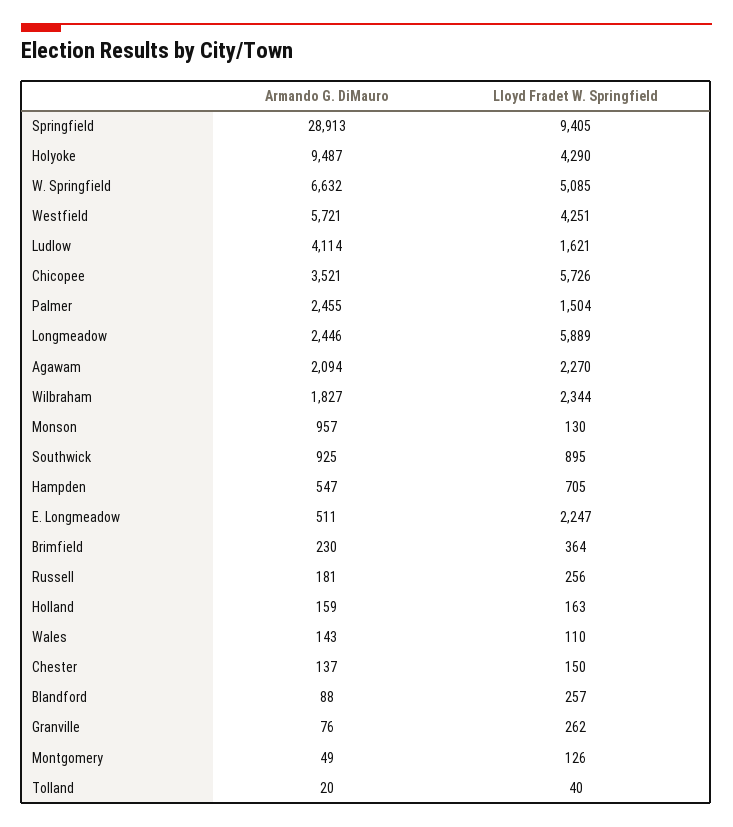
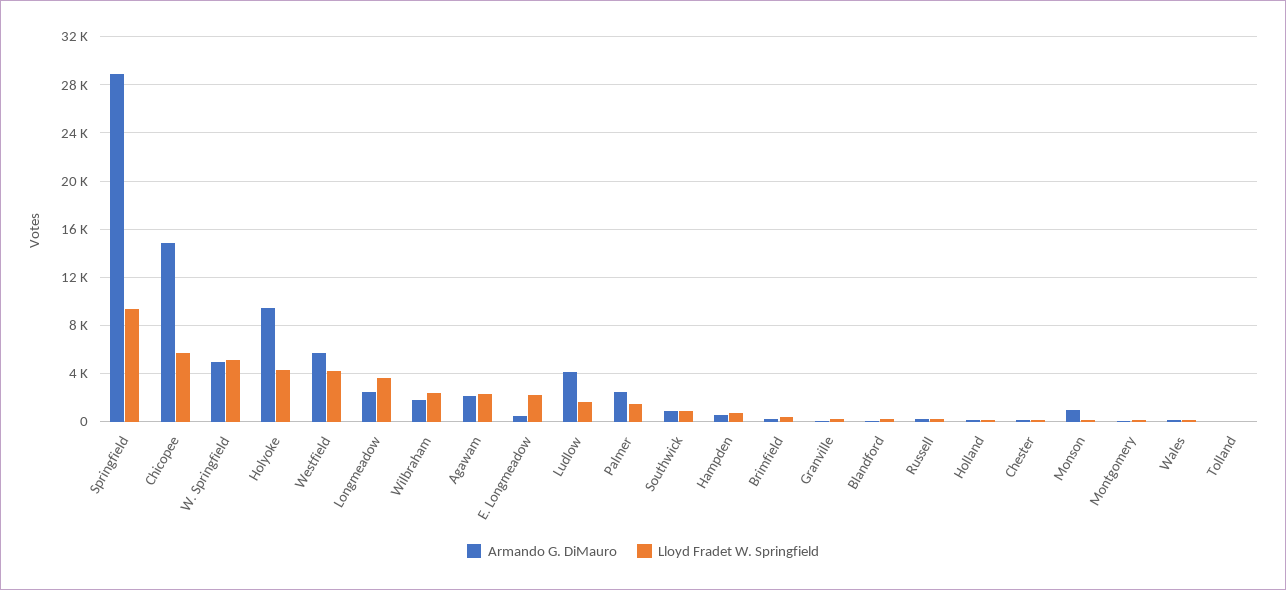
  {
    "Armando G. DiMauro": {
      "Springfield": 28913,
      "Holyoke": 9487,
-     "W. Springfield": 6632,
+     "W. Springfield": 5000,
      "Westfield": 5721,
      "Ludlow": 4114,
-     "Chicopee": 3521,
+     "Chicopee": 15000,
      "Palmer": 2455,
      "Longmeadow": 2446,
      "Agawam": 2094,
      "Wilbraham": 1827,
      "Monson": 957,
      "Southwick": 925,
      "Hampden": 547,
      "E. Longmeadow": 511,
      "Brimfield": 230,
      "Russell": 181,
      "Holland": 159,
      "Wales": 143,
      "Chester": 137,
      "Blandford": 88,
      "Granville": 76,
      "Montgomery": 49,
      "Tolland": 20
    },
    "Lloyd Fradet W. Springfield": {
      "Springfield": 9405,
      "Holyoke": 4290,
      "W. Springfield": 5085,
      "Westfield": 4251,
      "Ludlow": 1621,
      "Chicopee": 5726,
      "Palmer": 1504,
-     "Longmeadow": 5889,
+     "Longmeadow": 3500,
      "Agawam": 2270,
      "Wilbraham": 2344,
      "Monson": 130,
      "Southwick": 895,
      "Hampden": 705,
      "E. Longmeadow": 2247,
      "Brimfield": 364,
      "Russell": 256,
      "Holland": 163,
      "Wales": 110,
      "Chester": 150,
      "Blandford": 257,
      "Granville": 262,
      "Montgomery": 126,
      "Tolland": 40
    }
  }

